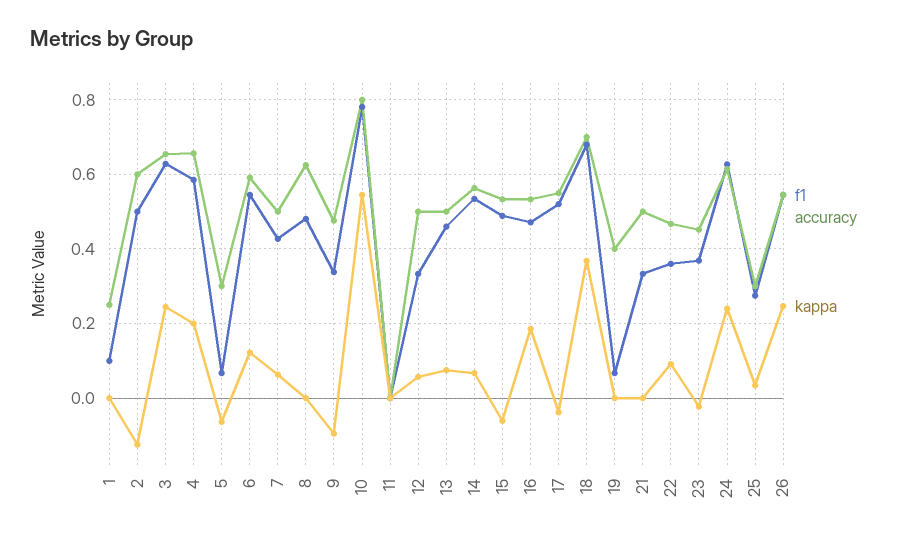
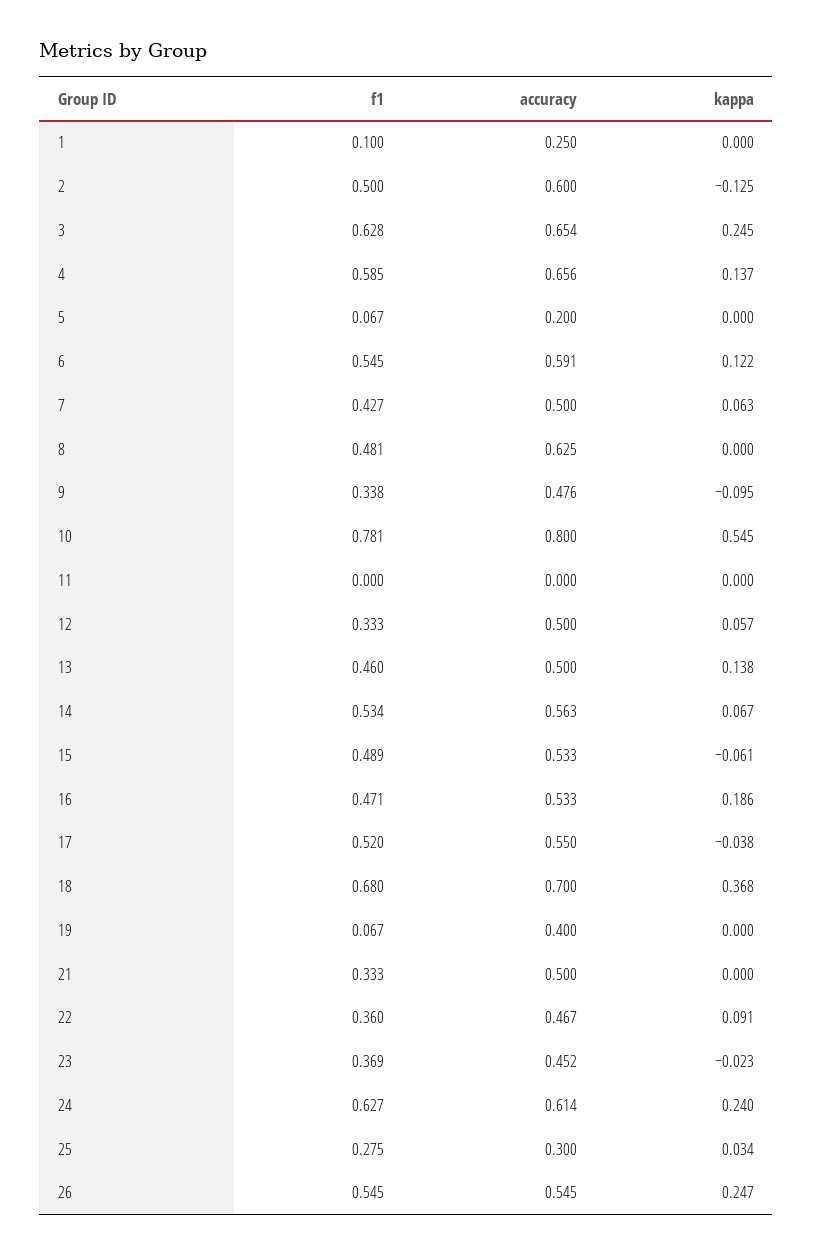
  {
    "f1": {
      "1": 0.1,
      "2": 0.5,
      "3": 0.628,
      "4": 0.585,
      "5": 0.067,
      "6": 0.545,
      "7": 0.427,
      "8": 0.481,
      "9": 0.338,
      "10": 0.781,
      "11": 0,
      "12": 0.333,
      "13": 0.46,
      "14": 0.534,
      "15": 0.489,
      "16": 0.471,
      "17": 0.52,
      "18": 0.68,
      "19": 0.067,
      "21": 0.333,
      "22": 0.36,
      "23": 0.369,
      "24": 0.627,
      "25": 0.275,
      "26": 0.545
    },
    "accuracy": {
      "1": 0.25,
      "2": 0.6,
      "3": 0.654,
      "4": 0.656,
-     "5": 0.3,
+     "5": 0.2,
      "6": 0.591,
      "7": 0.5,
      "8": 0.625,
      "9": 0.476,
      "10": 0.8,
      "11": 0,
      "12": 0.5,
      "13": 0.5,
      "14": 0.563,
      "15": 0.533,
      "16": 0.533,
      "17": 0.55,
      "18": 0.7,
      "19": 0.4,
      "21": 0.5,
      "22": 0.467,
      "23": 0.452,
      "24": 0.614,
      "25": 0.3,
      "26": 0.545
    },
    "kappa": {
      "1": 0,
      "2": -0.125,
      "3": 0.245,
-     "4": 0.2,
+     "4": 0.137,
-     "5": -0.06,
+     "5": 0,
      "6": 0.122,
      "7": 0.063,
      "8": 0,
      "9": -0.095,
      "10": 0.545,
      "11": 0,
      "12": 0.057,
-     "13": 0.08,
+     "13": 0.138,
      "14": 0.067,
      "15": -0.061,
      "16": 0.186,
      "17": -0.038,
      "18": 0.368,
      "19": 0,
      "21": 0,
      "22": 0.091,
      "23": -0.023,
      "24": 0.24,
      "25": 0.034,
      "26": 0.247
    }
  }

